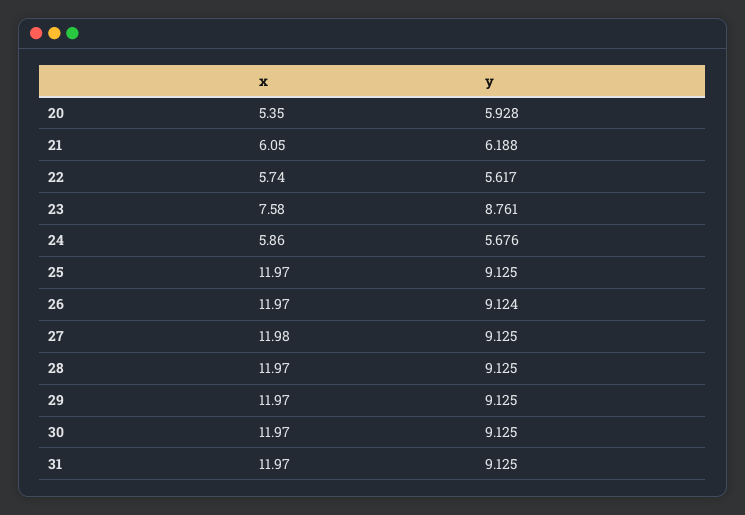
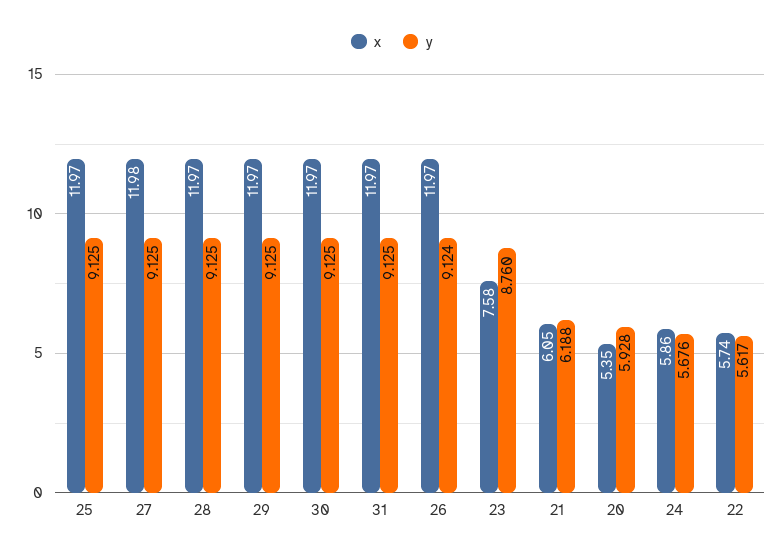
  {
    "x": {
      "20": 5.35,
      "21": 6.05,
      "22": 5.74,
      "23": 7.58,
      "24": 5.86,
      "25": 11.97,
      "26": 11.97,
      "27": 11.98,
      "28": 11.97,
      "29": 11.97,
      "30": 11.97,
      "31": 11.97
    },
    "y": {
      "20": 5.928,
      "21": 6.188,
      "22": 5.617,
-     "23": 8.761,
+     "23": 8.76,
      "24": 5.676,
      "25": 9.125,
      "26": 9.124,
      "27": 9.125,
      "28": 9.125,
      "29": 9.125,
      "30": 9.125,
      "31": 9.125
    }
  }

